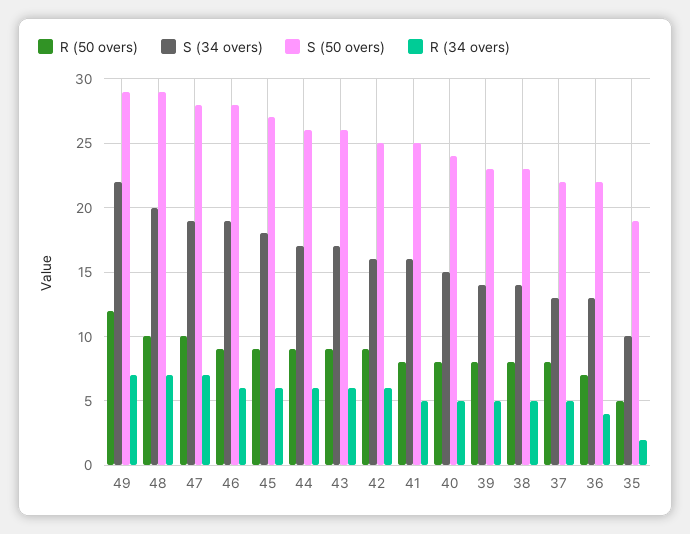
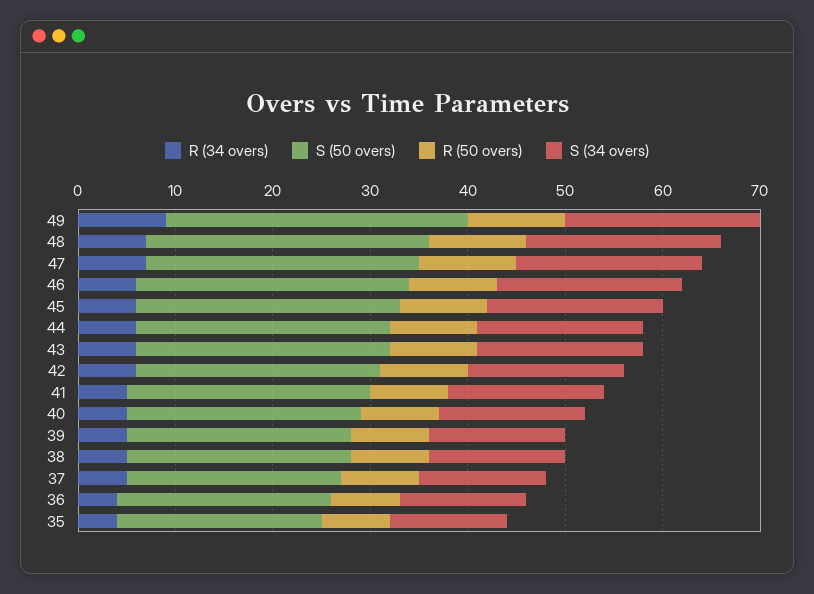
  {
    "R (50 overs)": {
-     "49": 12,
+     "49": 10,
      "48": 10,
      "47": 10,
      "46": 9,
      "45": 9,
      "44": 9,
      "43": 9,
      "42": 9,
      "41": 8,
      "40": 8,
      "39": 8,
      "38": 8,
      "37": 8,
      "36": 7,
-     "35": 5
+     "35": 7
    },
    "S (34 overs)": {
-     "49": 22,
+     "49": 20,
      "48": 20,
      "47": 19,
      "46": 19,
      "45": 18,
      "44": 17,
      "43": 17,
      "42": 16,
      "41": 16,
      "40": 15,
      "39": 14,
      "38": 14,
      "37": 13,
      "36": 13,
-     "35": 10
+     "35": 12
    },
    "S (50 overs)": {
-     "49": 29,
+     "49": 31,
      "48": 29,
      "47": 28,
      "46": 28,
      "45": 27,
      "44": 26,
      "43": 26,
      "42": 25,
      "41": 25,
      "40": 24,
      "39": 23,
      "38": 23,
      "37": 22,
      "36": 22,
-     "35": 19
+     "35": 21
    },
    "R (34 overs)": {
-     "49": 7,
+     "49": 9,
      "48": 7,
      "47": 7,
      "46": 6,
      "45": 6,
      "44": 6,
      "43": 6,
      "42": 6,
      "41": 5,
      "40": 5,
      "39": 5,
      "38": 5,
      "37": 5,
      "36": 4,
-     "35": 2
+     "35": 4
    }
  }

